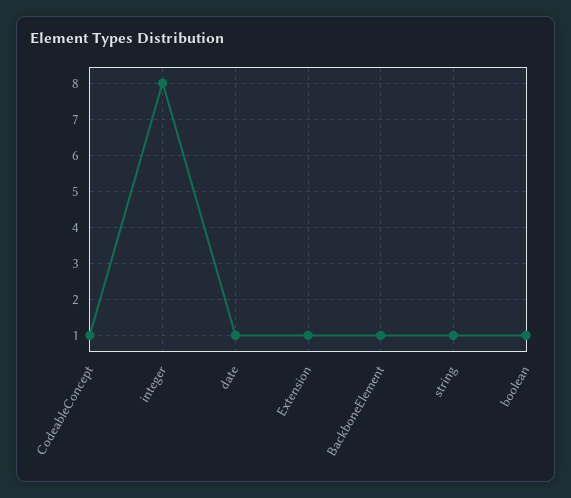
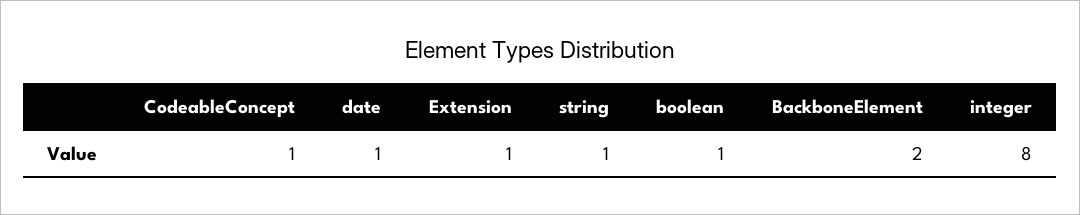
  {
    "CodeableConcept": 1,
    "integer": 8,
    "date": 1,
    "Extension": 1,
-   "BackboneElement": 1,
+   "BackboneElement": 2,
    "string": 1,
    "boolean": 1
  }

